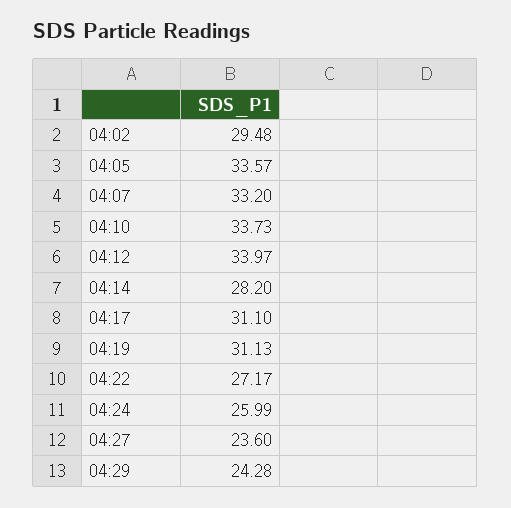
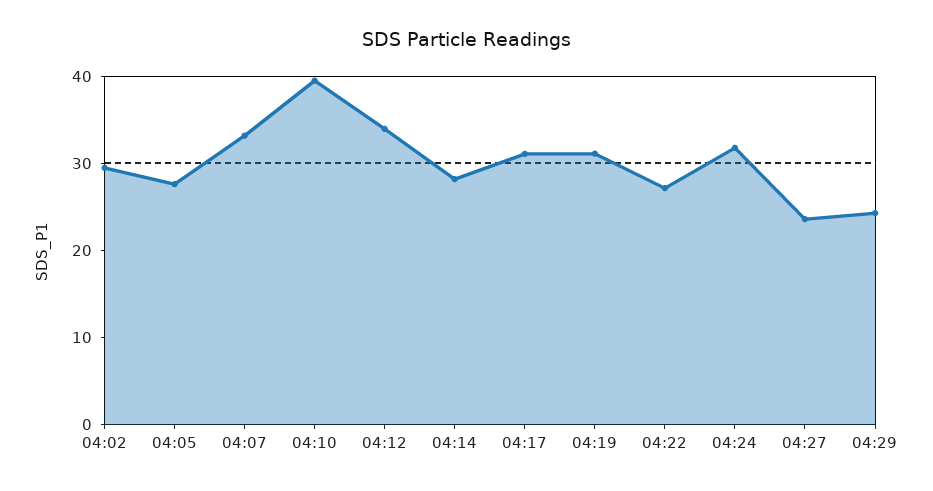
  {
    "04:02": 29.48,
-   "04:05": 33.57,
+   "04:05": 28,
    "04:07": 33.2,
-   "04:10": 33.73,
+   "04:10": 40,
    "04:12": 33.97,
    "04:14": 28.2,
    "04:17": 31.1,
    "04:19": 31.13,
    "04:22": 27.17,
-   "04:24": 25.99,
+   "04:24": 32,
    "04:27": 23.6,
    "04:29": 24.28
  }

